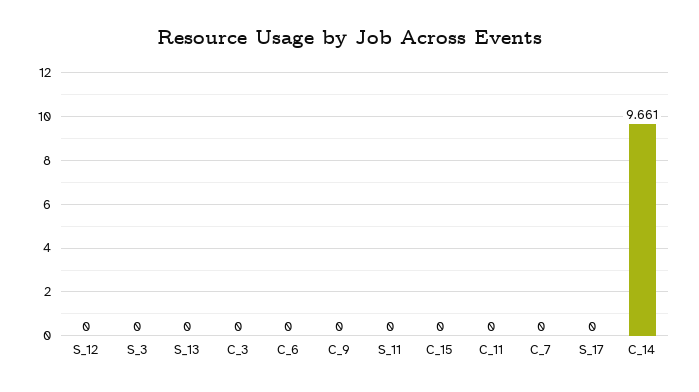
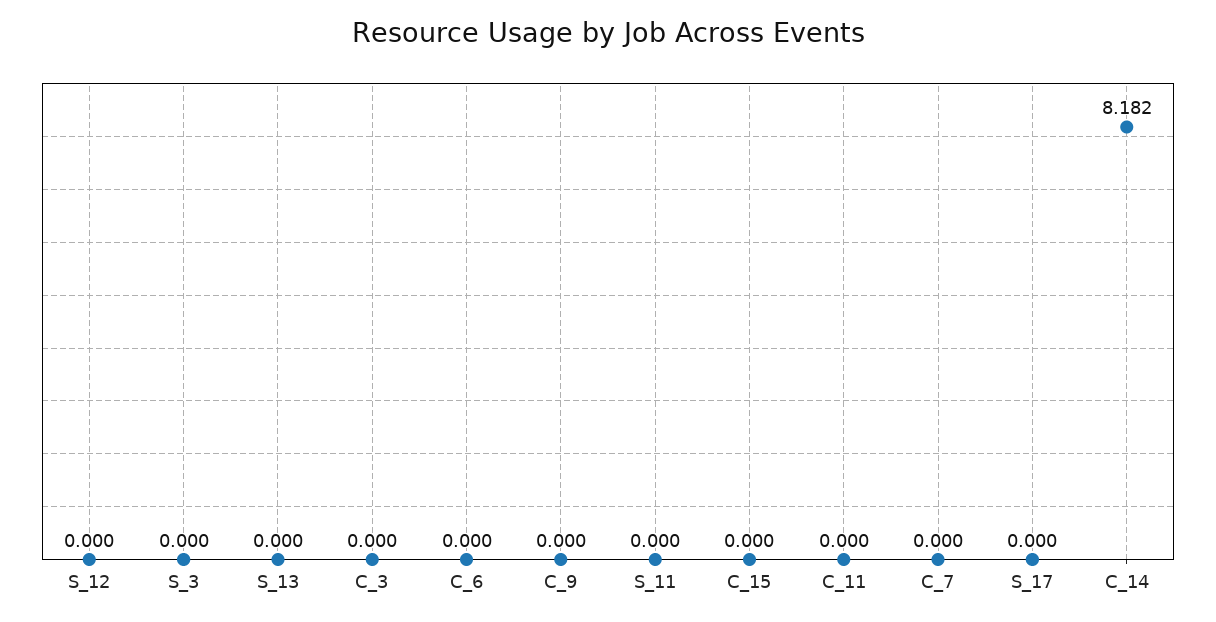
  {
    "S_12": 0,
    "S_3": 0,
    "S_13": 0,
    "C_3": 0,
    "C_6": 0,
    "C_9": 0,
    "S_11": 0,
    "C_15": 0,
    "C_11": 0,
    "C_7": 0,
    "S_17": 0,
-   "C_14": 9.661
+   "C_14": 8.182
  }

